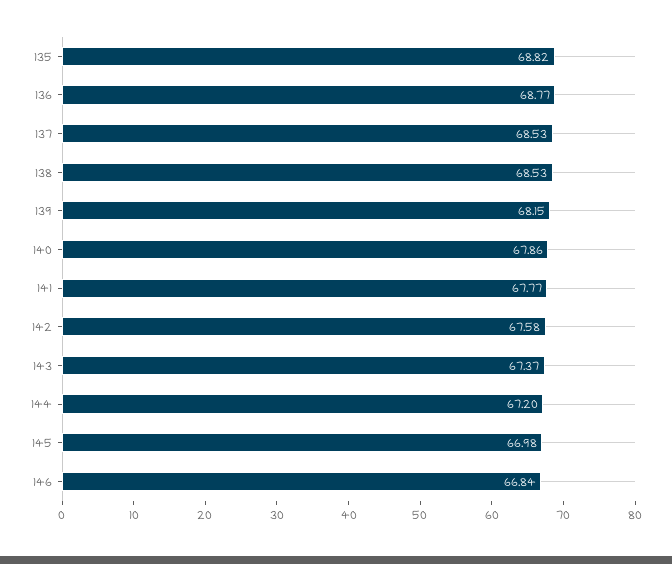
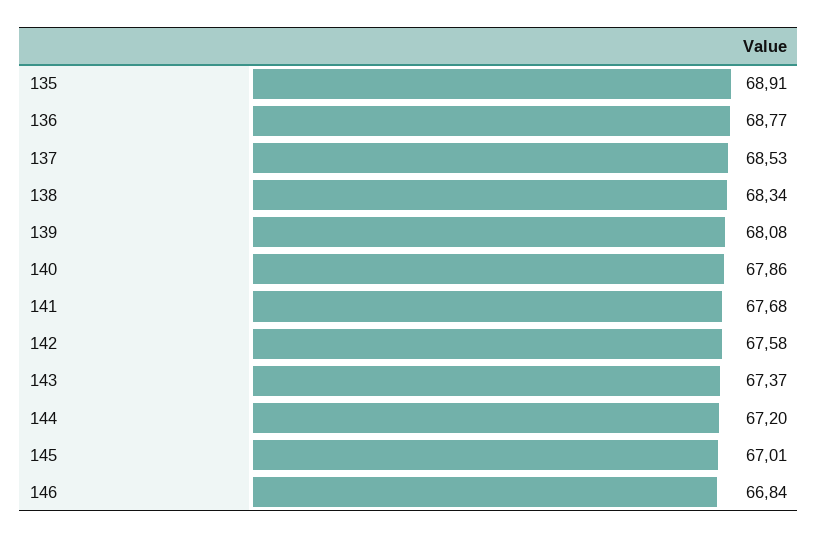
  {
-   "135": 68.82,
+   "135": 68.91,
    "136": 68.77,
    "137": 68.53,
-   "138": 68.53,
+   "138": 68.34,
-   "139": 68.15,
+   "139": 68.08,
    "140": 67.86,
-   "141": 67.77,
+   "141": 67.68,
    "142": 67.58,
    "143": 67.37,
    "144": 67.2,
-   "145": 66.98,
+   "145": 67.01,
    "146": 66.84
  }

